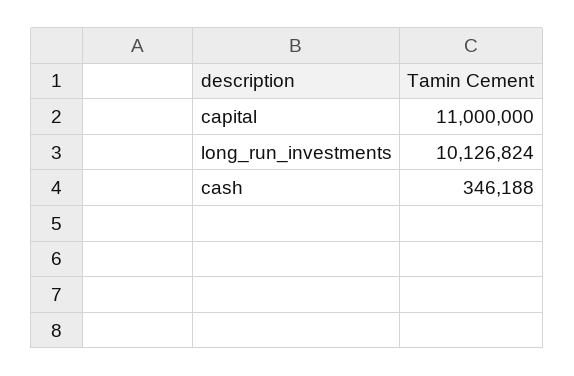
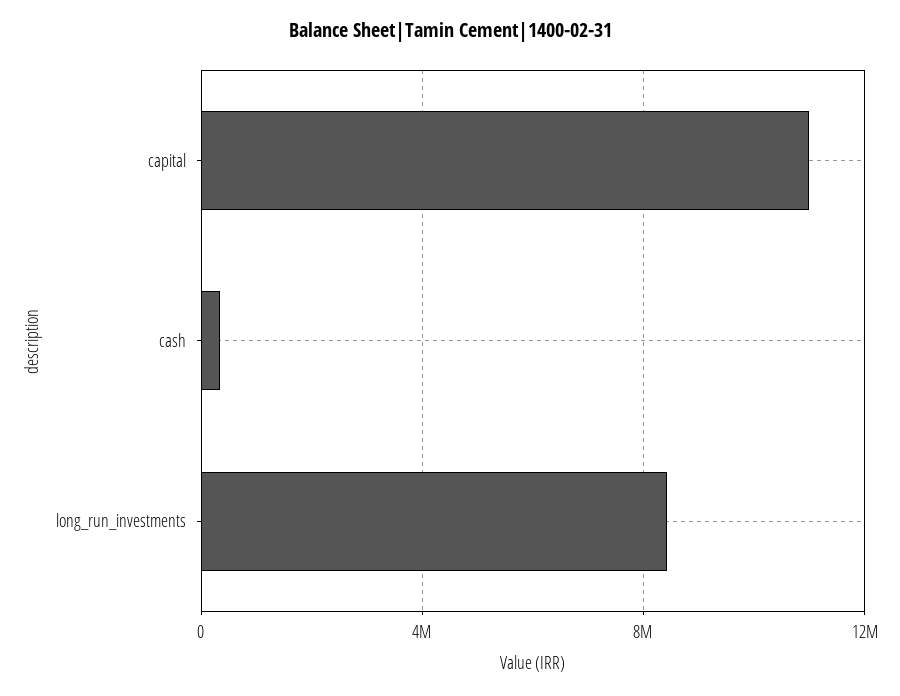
  {
    "capital": 11000000,
-   "long_run_investments": 10126824,
+   "long_run_investments": 8500000,
    "cash": 346188
  }

